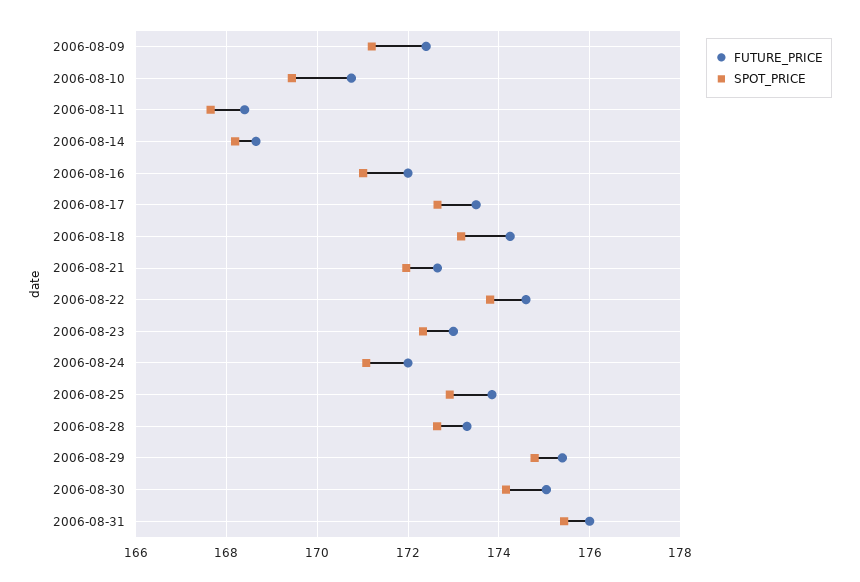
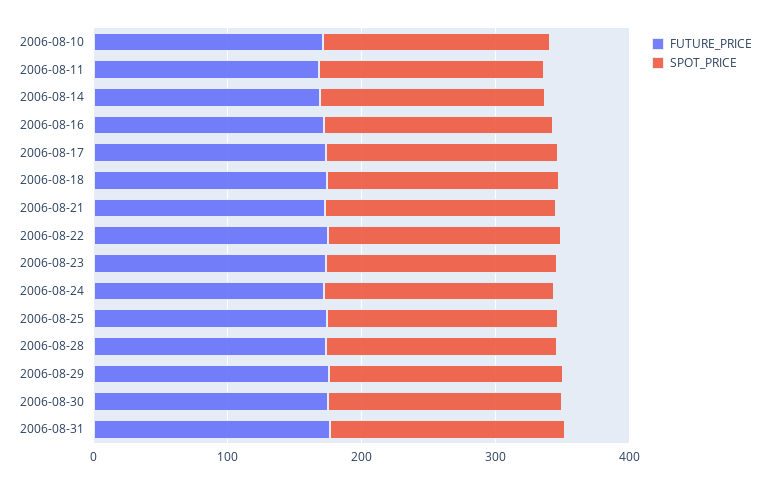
  {
    "FUTURE_PRICE": {
-     "2006-08-09": 172.4,
      "2006-08-10": 170.8,
      "2006-08-11": 168.4,
      "2006-08-14": 168.6,
      "2006-08-16": 172,
      "2006-08-17": 173.6,
      "2006-08-18": 174.2,
      "2006-08-21": 172.6,
      "2006-08-22": 174.6,
      "2006-08-23": 173,
      "2006-08-24": 172,
      "2006-08-25": 173.8,
      "2006-08-28": 173.4,
      "2006-08-29": 175.4,
      "2006-08-30": 175,
      "2006-08-31": 176
    },
    "SPOT_PRICE": {
-     "2006-08-09": 171.2,
      "2006-08-10": 169.4,
      "2006-08-11": 167.6,
      "2006-08-14": 168.2,
      "2006-08-16": 171,
      "2006-08-17": 172.6,
      "2006-08-18": 173.2,
      "2006-08-21": 172,
      "2006-08-22": 173.8,
      "2006-08-23": 172.4,
      "2006-08-24": 171,
      "2006-08-25": 173,
      "2006-08-28": 172.6,
      "2006-08-29": 174.8,
      "2006-08-30": 174.2,
      "2006-08-31": 175.4
    }
  }

